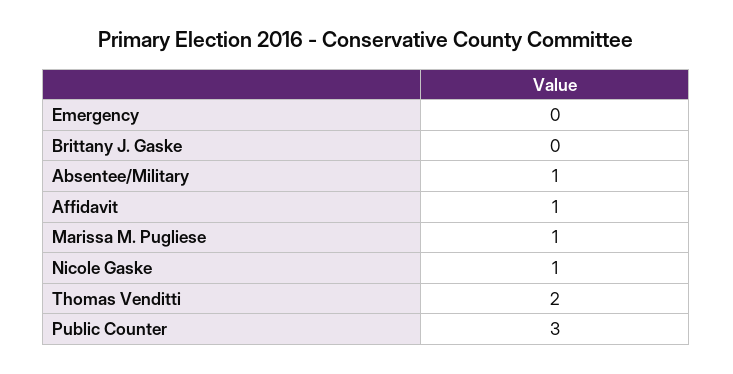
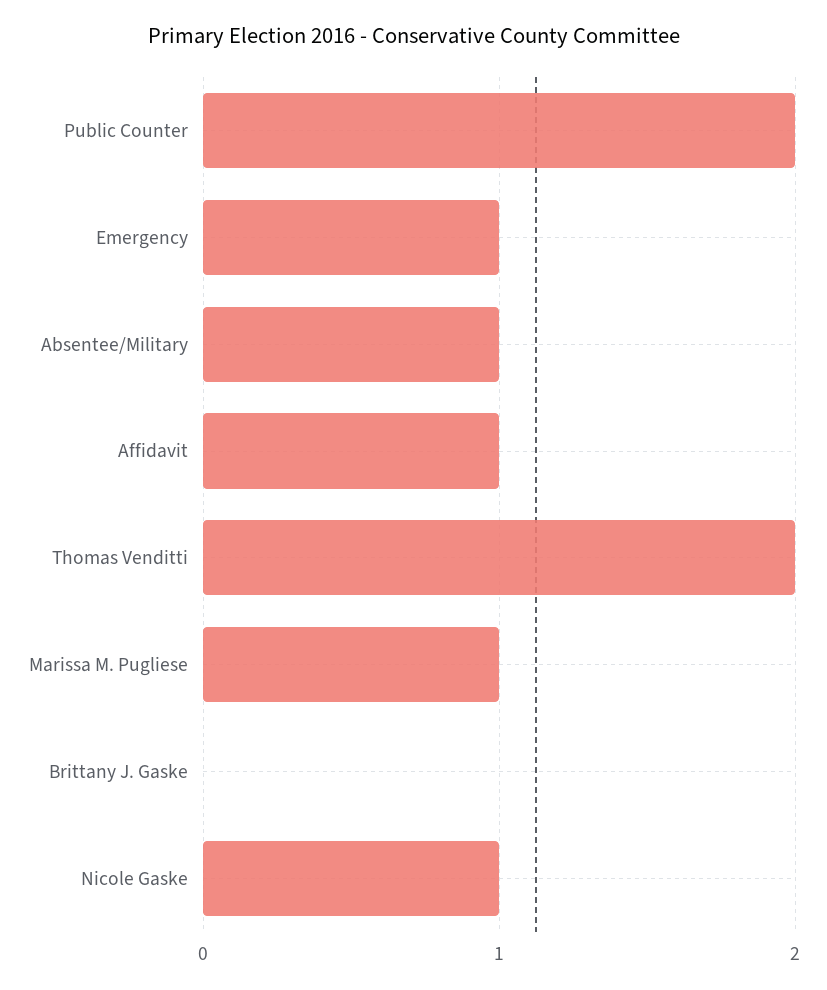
  {
-   "Emergency": 0,
+   "Emergency": 1,
    "Brittany J. Gaske": 0,
    "Absentee/Military": 1,
    "Affidavit": 1,
    "Marissa M. Pugliese": 1,
    "Nicole Gaske": 1,
    "Thomas Venditti": 2,
-   "Public Counter": 3
+   "Public Counter": 2
  }

